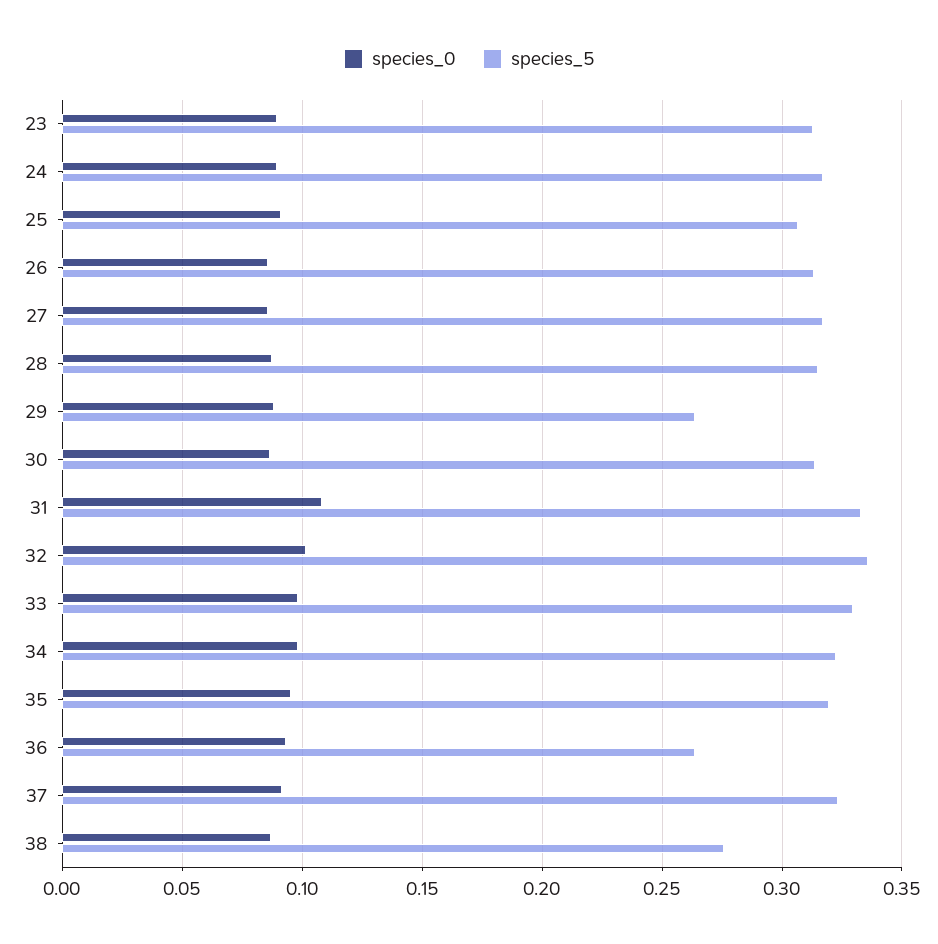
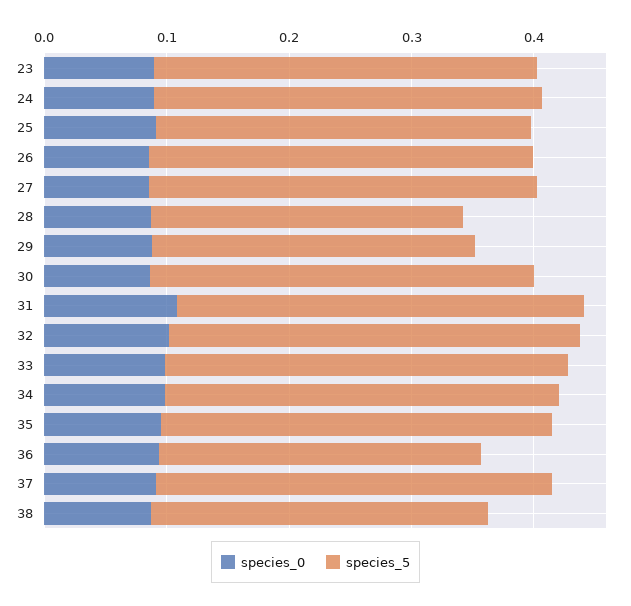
  {
    "species_0": {
      "23": 0.09,
      "24": 0.09,
      "25": 0.09,
      "26": 0.085,
      "27": 0.085,
      "28": 0.09,
      "29": 0.09,
      "30": 0.085,
      "31": 0.11,
      "32": 0.1,
      "33": 0.1,
      "34": 0.1,
      "35": 0.095,
      "36": 0.095,
      "37": 0.09,
      "38": 0.085
    },
    "species_5": {
      "23": 0.315,
      "24": 0.315,
      "25": 0.305,
      "26": 0.315,
      "27": 0.315,
-     "28": 0.315,
+     "28": 0.26,
      "29": 0.265,
      "30": 0.315,
      "31": 0.335,
      "32": 0.335,
      "33": 0.33,
      "34": 0.325,
      "35": 0.32,
      "36": 0.265,
      "37": 0.325,
      "38": 0.275
    }
  }

